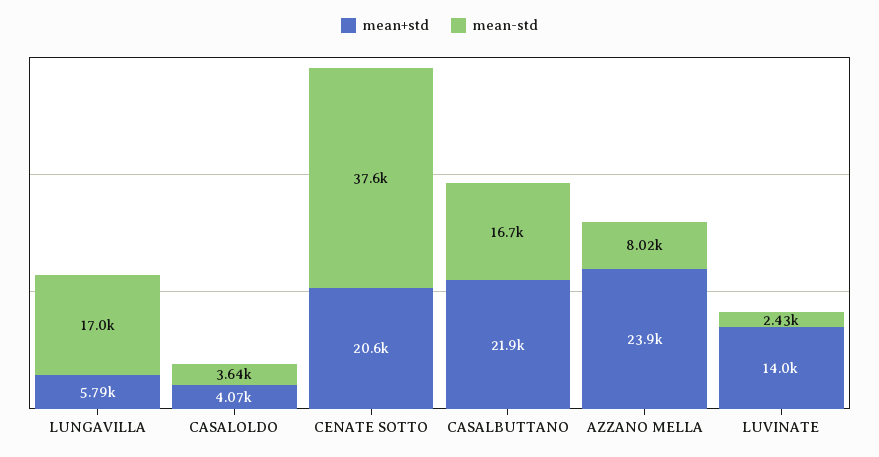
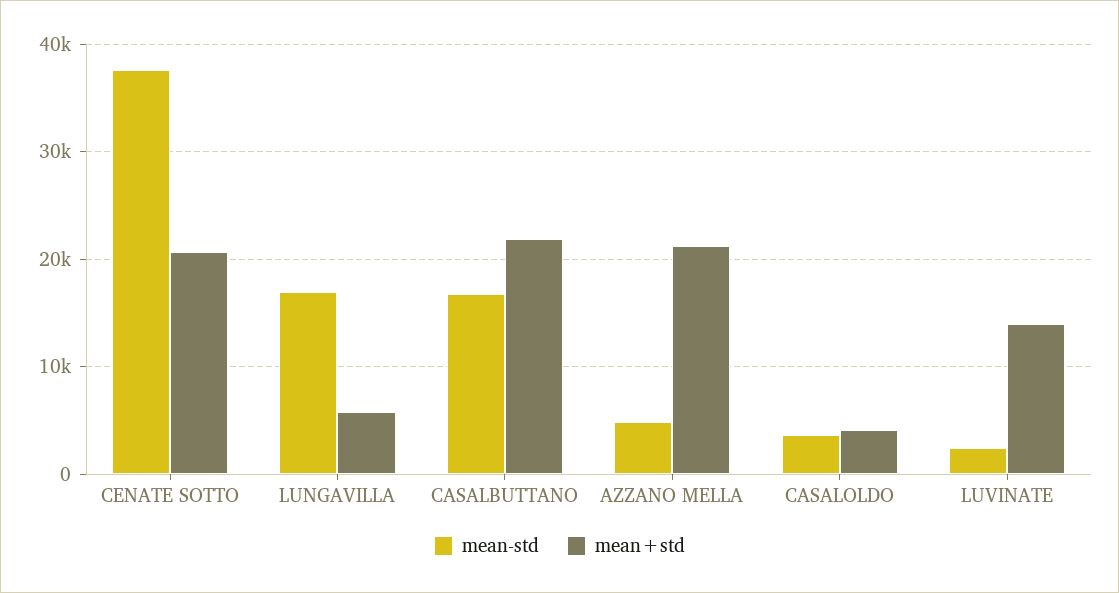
  {
    "mean+std": {
      "LUNGAVILLA": 5790,
      "CASALOLDO": 4070,
      "CENATE SOTTO": 20600,
      "CASALBUTTANO": 21900,
-     "AZZANO MELLA": 23900,
+     "AZZANO MELLA": 21000,
      "LUVINATE": 14000
    },
    "mean-std": {
      "LUNGAVILLA": 17000,
      "CASALOLDO": 3640,
      "CENATE SOTTO": 37600,
      "CASALBUTTANO": 16700,
-     "AZZANO MELLA": 8020,
+     "AZZANO MELLA": 5000,
      "LUVINATE": 2430
    }
  }

